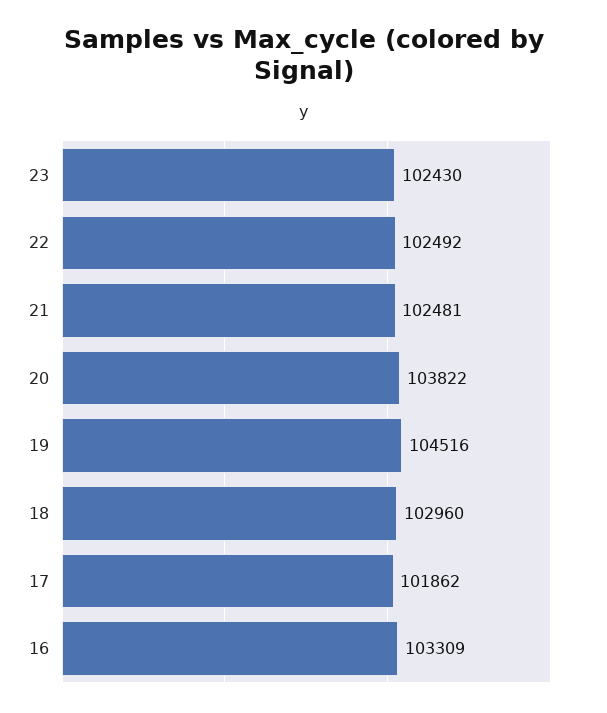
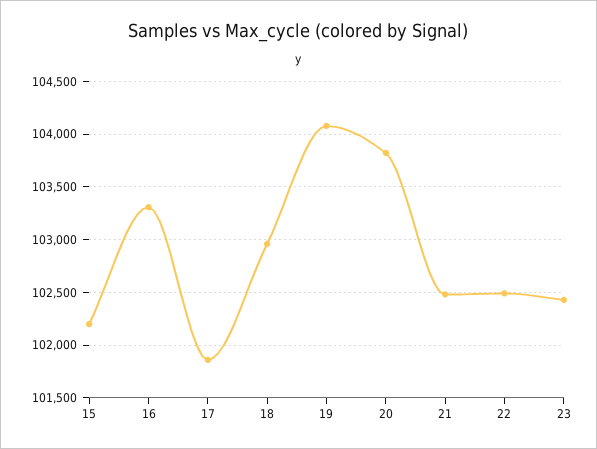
  {
    "23": 102430,
    "22": 102492,
    "21": 102481,
    "20": 103822,
-   "19": 104516,
+   "19": 104100,
    "18": 102960,
    "17": 101862,
-   "16": 103309
+   "16": 103309,
+   "15": 102200
  }

